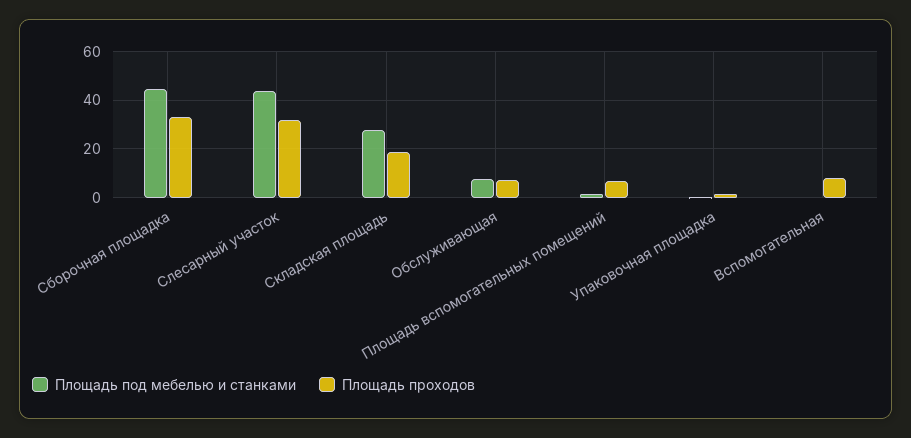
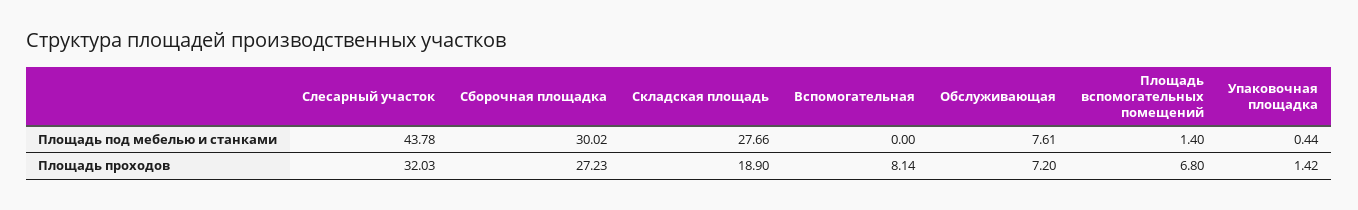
  {
    "Площадь под мебелью и станками": {
-     "Сборочная площадка": 45,
+     "Сборочная площадка": 30.02,
      "Слесарный участок": 43.78,
      "Складская площадь": 27.66,
      "Обслуживающая": 7.61,
      "Площадь вспомогательных помещений": 1.4,
      "Упаковочная площадка": 0.44,
      "Вспомогательная": 0
    },
    "Площадь проходов": {
-     "Сборочная площадка": 32.5,
+     "Сборочная площадка": 27.23,
      "Слесарный участок": 32.03,
      "Складская площадь": 18.9,
      "Обслуживающая": 7.2,
      "Площадь вспомогательных помещений": 6.8,
      "Упаковочная площадка": 1.42,
      "Вспомогательная": 8.14
    }
  }

